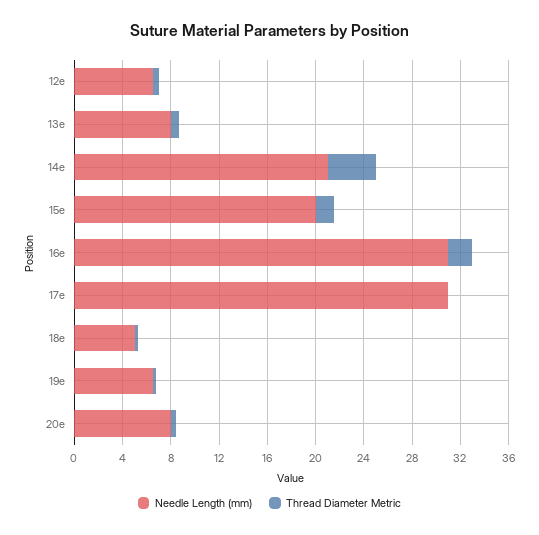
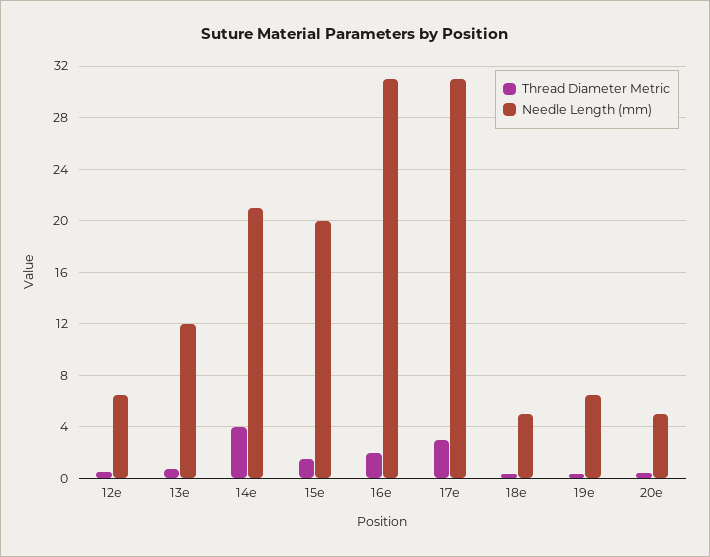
  {
    "Needle Length (mm)": {
      "12е": 6.5,
-     "13е": 8,
+     "13е": 12,
      "14е": 21,
      "15е": 20,
      "16е": 31,
      "17е": 31,
      "18е": 5,
      "19е": 6.5,
-     "20е": 8
+     "20е": 5
    },
    "Thread Diameter Metric": {
      "12е": 0.5,
      "13е": 0.5,
      "14е": 4,
      "15е": 1.5,
      "16е": 2,
-     "17е": 0,
+     "17е": 3,
      "18е": 0.5,
      "19е": 0.5,
      "20е": 0.5
    }
  }

